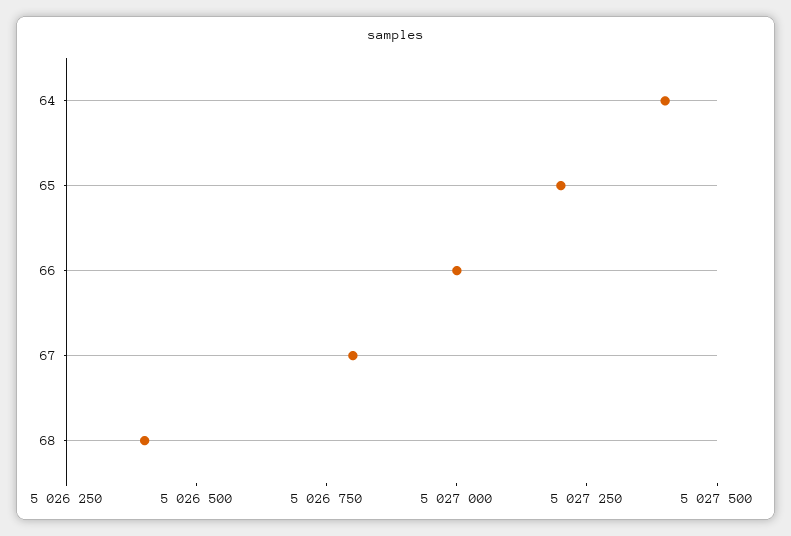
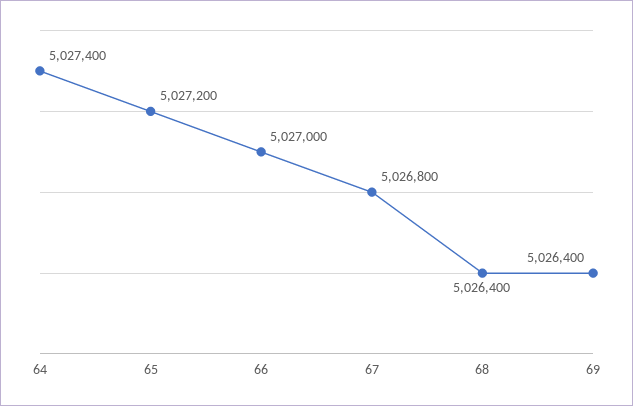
  {
    "64": 5027400,
    "65": 5027200,
    "66": 5027000,
    "67": 5026800,
-   "68": 5026400
+   "68": 5026400,
+   "69": 5026400
  }

